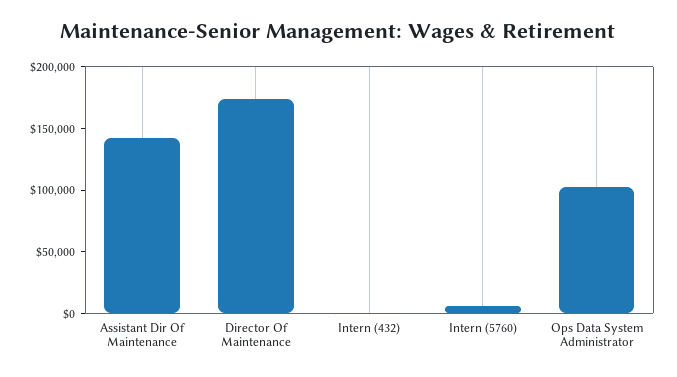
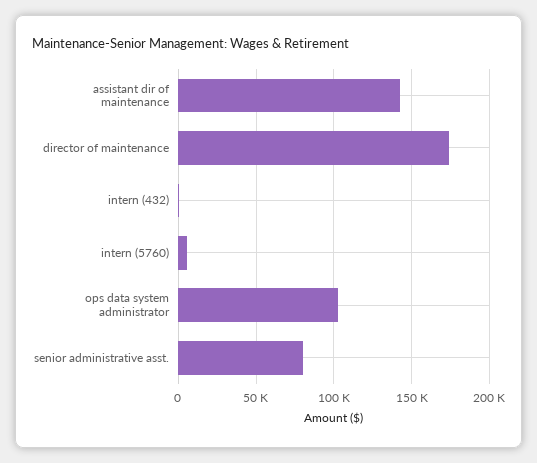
  {
    "Assistant Dir Of Maintenance": 145000,
    "Director Of Maintenance": 175000,
    "Intern (432)": 0,
    "Intern (5760)": 5000,
-   "Ops Data System Administrator": 100000
+   "Ops Data System Administrator": 100000,
+   "senior administrative asst.": 80000
  }

